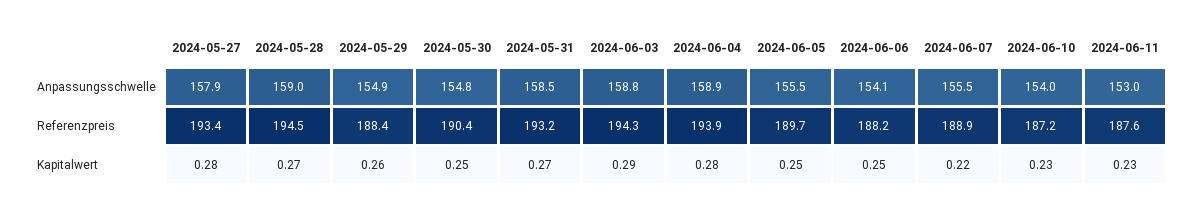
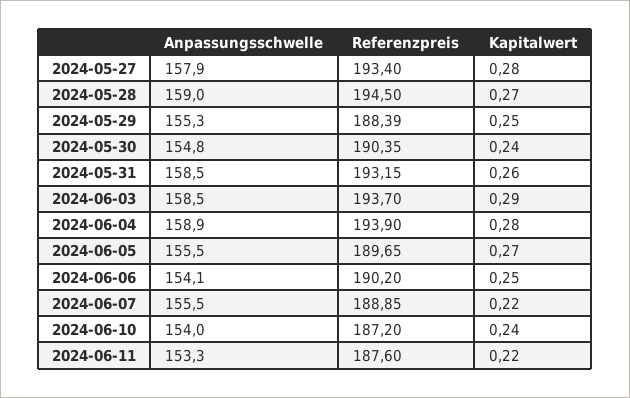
  {
    "2024-05-27": {
      "Anpassungsschwelle": 157.9,
      "Referenzpreis": 193.4,
      "Kapitalwert": 0.28
    },
    "2024-05-28": {
      "Anpassungsschwelle": 159,
      "Referenzpreis": 194.5,
      "Kapitalwert": 0.27
    },
    "2024-05-29": {
-     "Anpassungsschwelle": 154.9,
+     "Anpassungsschwelle": 155.3,
      "Referenzpreis": 188.39,
-     "Kapitalwert": 0.26
+     "Kapitalwert": 0.25
    },
    "2024-05-30": {
      "Anpassungsschwelle": 154.8,
      "Referenzpreis": 190.35,
-     "Kapitalwert": 0.25
+     "Kapitalwert": 0.24
    },
    "2024-05-31": {
      "Anpassungsschwelle": 158.5,
      "Referenzpreis": 193.15,
-     "Kapitalwert": 0.27
+     "Kapitalwert": 0.26
    },
    "2024-06-03": {
-     "Anpassungsschwelle": 158.8,
+     "Anpassungsschwelle": 158.5,
-     "Referenzpreis": 194.3,
+     "Referenzpreis": 193.7,
      "Kapitalwert": 0.29
    },
    "2024-06-04": {
      "Anpassungsschwelle": 158.9,
      "Referenzpreis": 193.9,
      "Kapitalwert": 0.28
    },
    "2024-06-05": {
      "Anpassungsschwelle": 155.5,
      "Referenzpreis": 189.65,
-     "Kapitalwert": 0.25
+     "Kapitalwert": 0.27
    },
    "2024-06-06": {
      "Anpassungsschwelle": 154.1,
-     "Referenzpreis": 188.2,
+     "Referenzpreis": 190.2,
      "Kapitalwert": 0.25
    },
    "2024-06-07": {
      "Anpassungsschwelle": 155.5,
      "Referenzpreis": 188.85,
      "Kapitalwert": 0.22
    },
    "2024-06-10": {
      "Anpassungsschwelle": 154,
      "Referenzpreis": 187.2,
-     "Kapitalwert": 0.23
+     "Kapitalwert": 0.24
    },
    "2024-06-11": {
-     "Anpassungsschwelle": 153,
+     "Anpassungsschwelle": 153.3,
      "Referenzpreis": 187.6,
-     "Kapitalwert": 0.23
+     "Kapitalwert": 0.22
    }
  }

